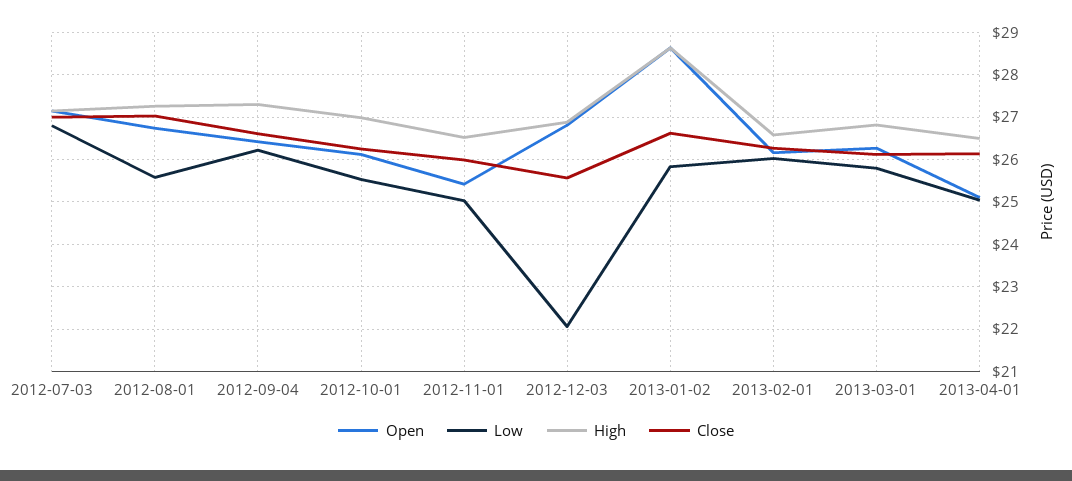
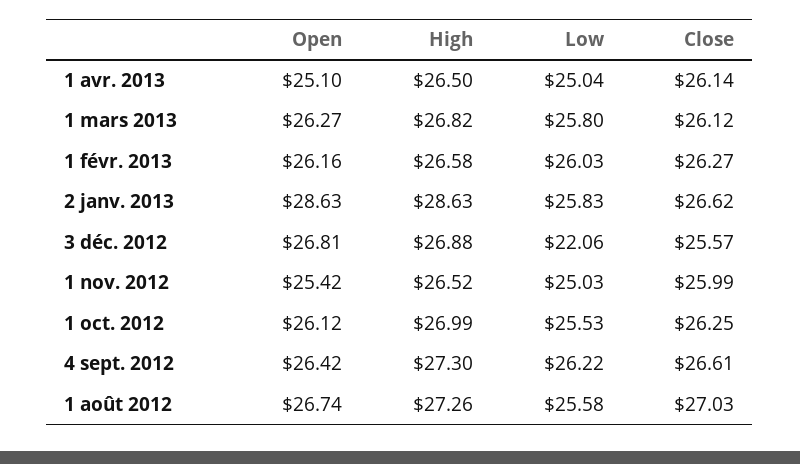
  {
    "Open": {
-     "2012-07-03": 27.2,
      "2012-08-01": 26.74,
      "2012-09-04": 26.42,
      "2012-10-01": 26.12,
      "2012-11-01": 25.42,
      "2012-12-03": 26.81,
      "2013-01-02": 28.63,
      "2013-02-01": 26.16,
      "2013-03-01": 26.27,
      "2013-04-01": 25.1
    },
    "Low": {
-     "2012-07-03": 26.8,
      "2012-08-01": 25.58,
      "2012-09-04": 26.22,
      "2012-10-01": 25.53,
      "2012-11-01": 25.03,
      "2012-12-03": 22.06,
      "2013-01-02": 25.83,
      "2013-02-01": 26.03,
      "2013-03-01": 25.8,
      "2013-04-01": 25.04
    },
    "High": {
-     "2012-07-03": 27.2,
      "2012-08-01": 27.26,
      "2012-09-04": 27.3,
      "2012-10-01": 26.99,
      "2012-11-01": 26.52,
      "2012-12-03": 26.88,
      "2013-01-02": 28.63,
      "2013-02-01": 26.58,
      "2013-03-01": 26.82,
      "2013-04-01": 26.5
    },
    "Close": {
-     "2012-07-03": 27,
      "2012-08-01": 27.03,
      "2012-09-04": 26.61,
      "2012-10-01": 26.25,
      "2012-11-01": 25.99,
      "2012-12-03": 25.57,
      "2013-01-02": 26.62,
      "2013-02-01": 26.27,
      "2013-03-01": 26.12,
      "2013-04-01": 26.14
    }
  }

